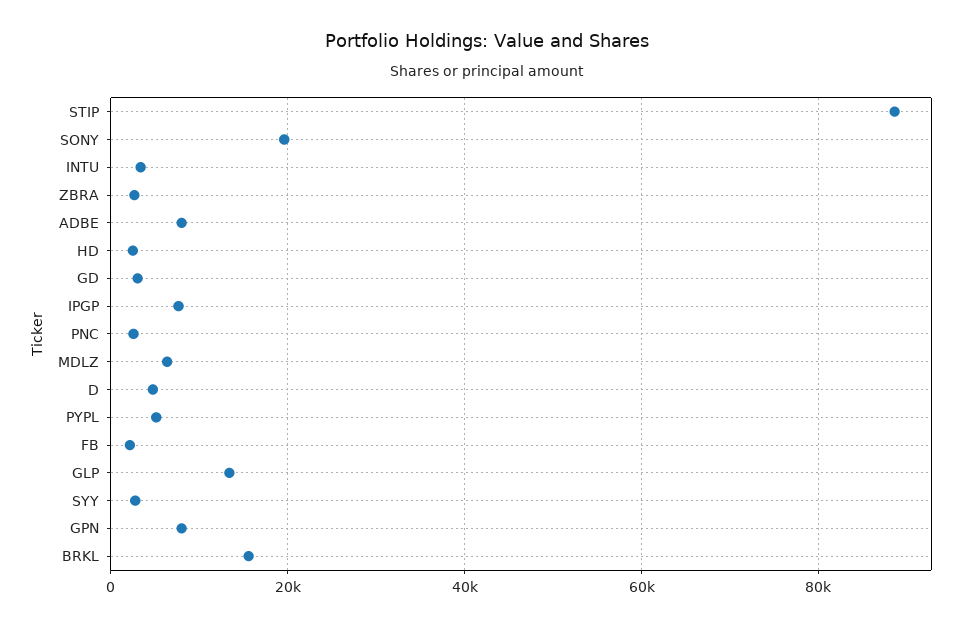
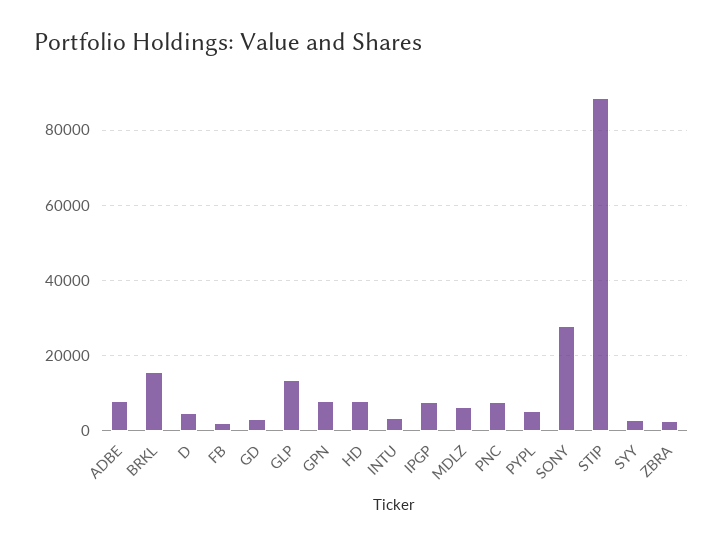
  {
    "STIP": 88000,
-   "SONY": 20000,
+   "SONY": 28000,
    "INTU": 4000,
    "ZBRA": 2000,
    "ADBE": 8000,
-   "HD": 2000,
+   "HD": 8000,
    "GD": 4000,
    "IPGP": 8000,
-   "PNC": 2000,
+   "PNC": 8000,
    "MDLZ": 6000,
    "D": 4000,
    "PYPL": 6000,
    "FB": 2000,
    "GLP": 14000,
    "SYY": 2000,
    "GPN": 8000,
    "BRKL": 16000
  }

